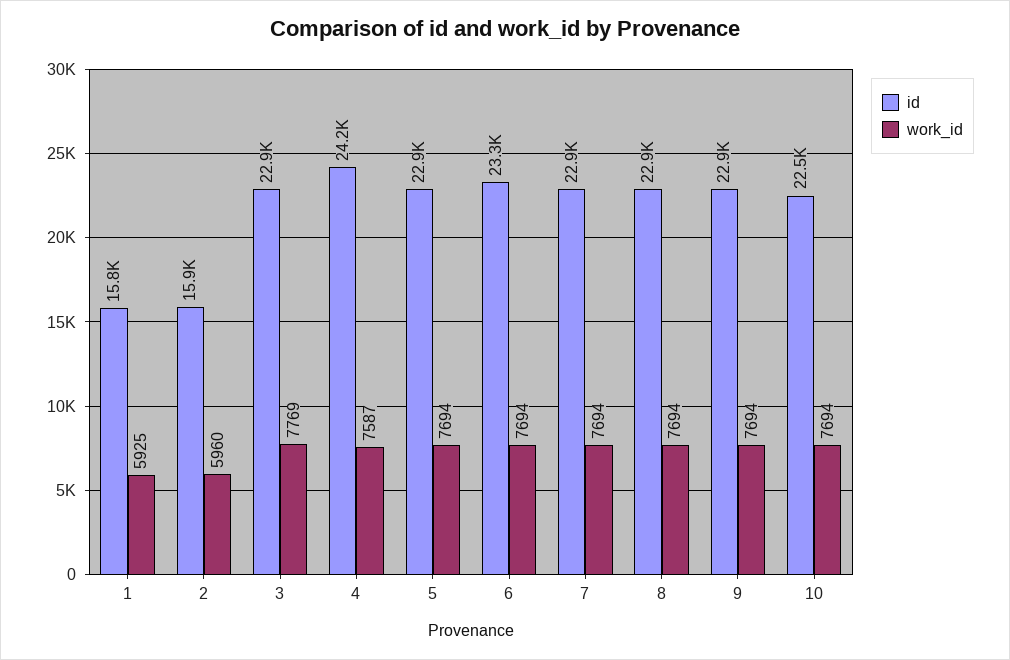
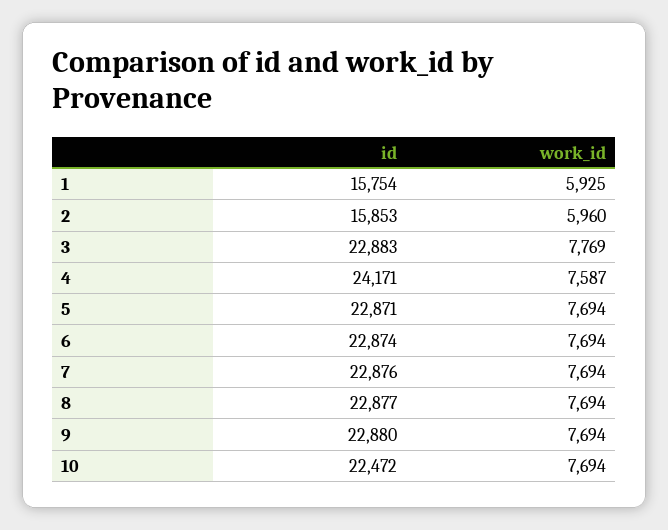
  {
    "id": {
      "1": 15754,
      "2": 15853,
      "3": 22883,
      "4": 24171,
      "5": 22871,
-     "6": 23300,
+     "6": 22874,
      "7": 22876,
      "8": 22877,
      "9": 22880,
      "10": 22472
    },
    "work_id": {
      "1": 5925,
      "2": 5960,
      "3": 7769,
      "4": 7587,
      "5": 7694,
      "6": 7694,
      "7": 7694,
      "8": 7694,
      "9": 7694,
      "10": 7694
    }
  }

